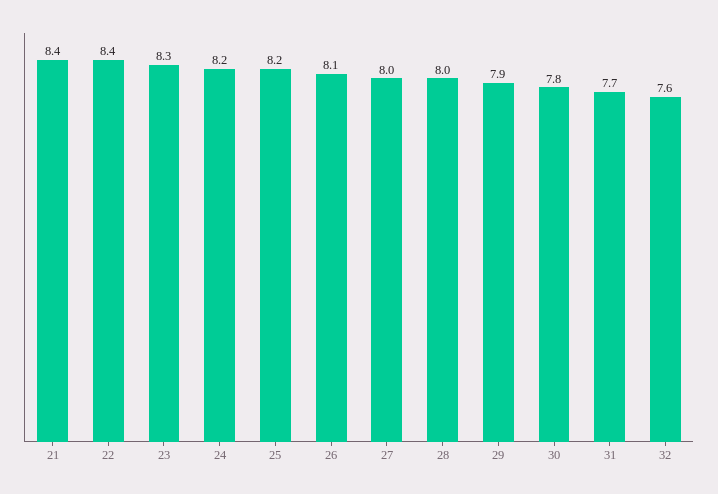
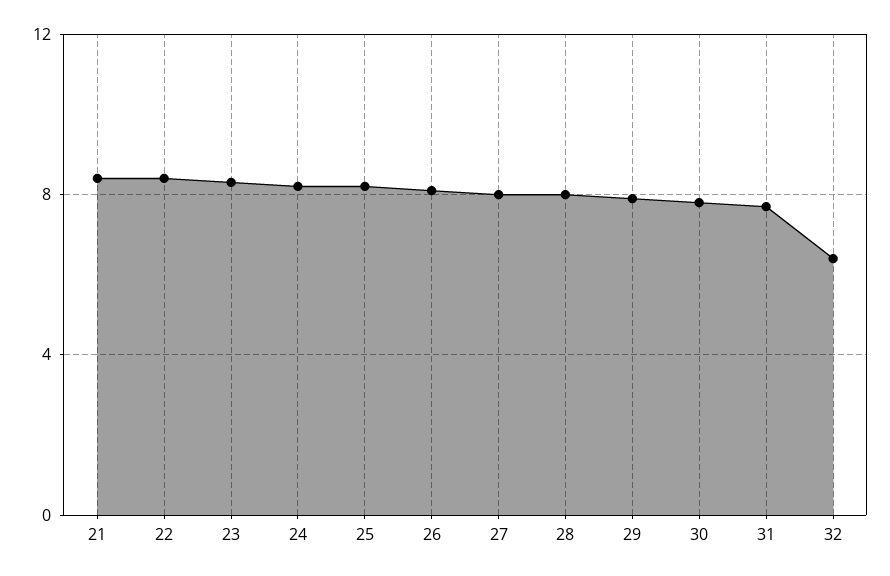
  {
    "21": 8.4,
    "22": 8.4,
    "23": 8.3,
    "24": 8.2,
    "25": 8.2,
    "26": 8.1,
    "27": 8,
    "28": 8,
    "29": 7.9,
    "30": 7.8,
    "31": 7.7,
-   "32": 7.6
+   "32": 6.5
  }

